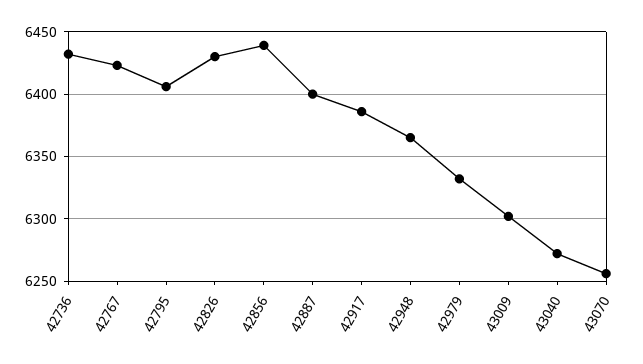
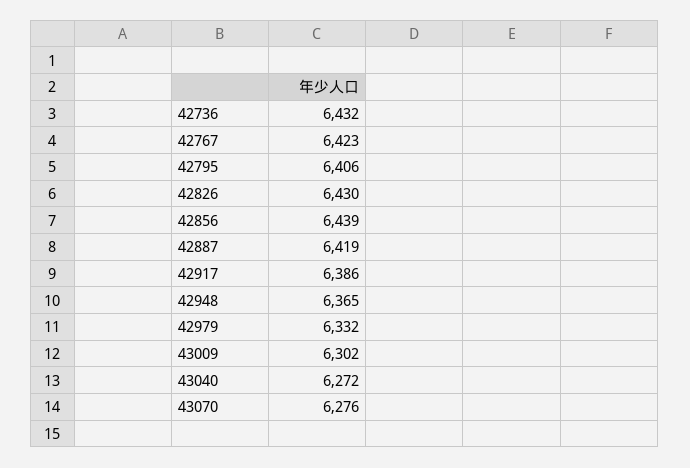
  {
    "42736": 6432,
    "42767": 6423,
    "42795": 6406,
    "42826": 6430,
    "42856": 6439,
-   "42887": 6400,
+   "42887": 6419,
    "42917": 6386,
    "42948": 6365,
    "42979": 6332,
    "43009": 6302,
    "43040": 6272,
-   "43070": 6255
+   "43070": 6276
  }

